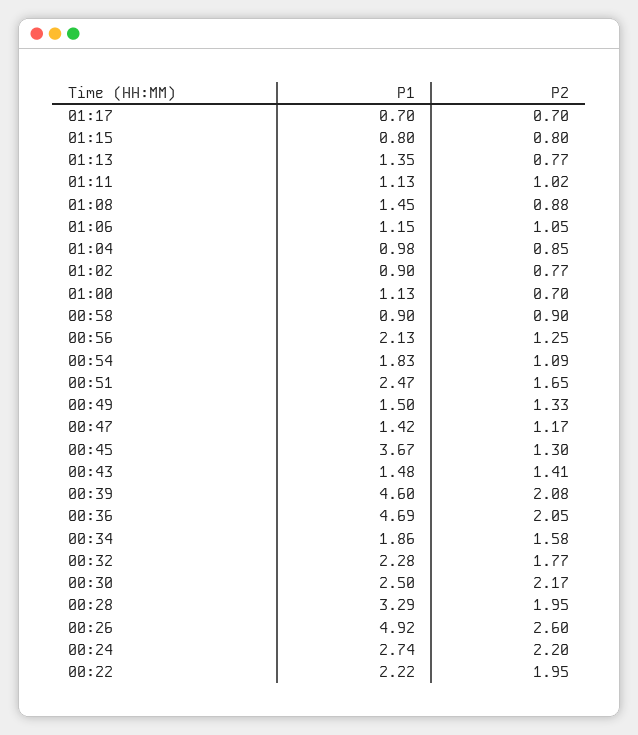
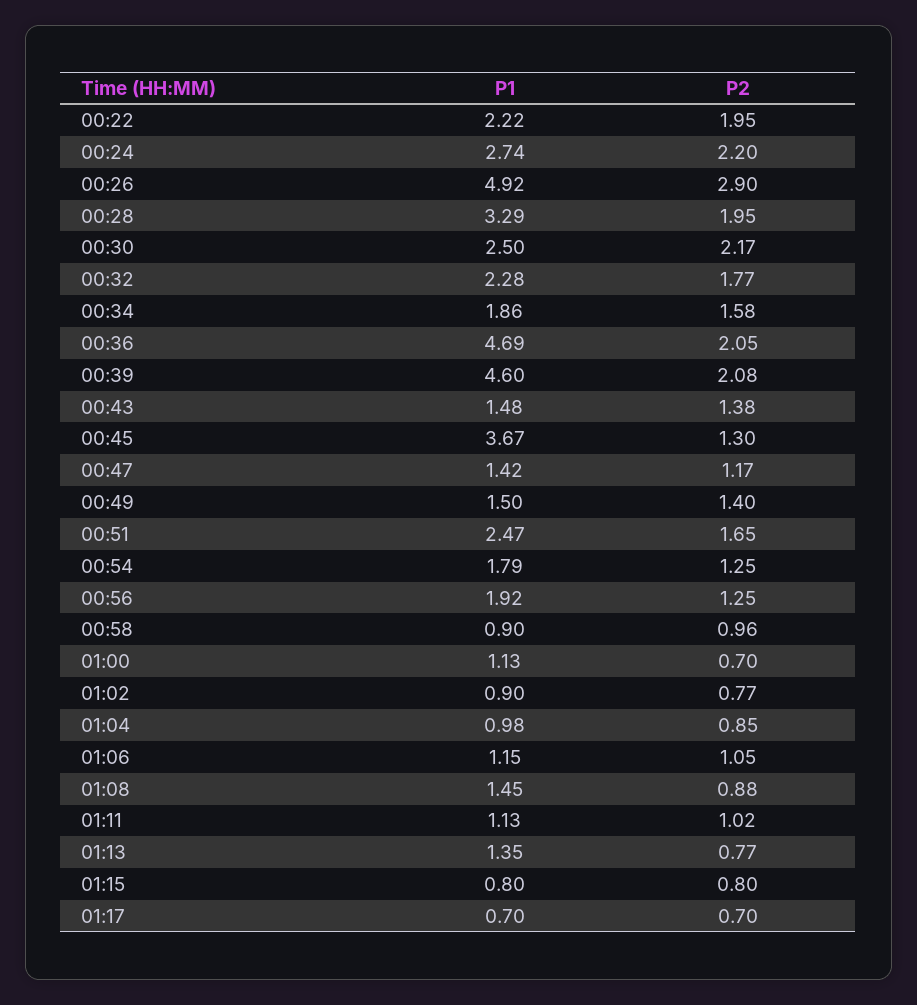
  {
    "P1": {
      "01:17": 0.7,
      "01:15": 0.8,
      "01:13": 1.35,
      "01:11": 1.13,
      "01:08": 1.45,
      "01:06": 1.15,
      "01:04": 0.98,
      "01:02": 0.9,
      "01:00": 1.13,
      "00:58": 0.9,
-     "00:56": 2.13,
+     "00:56": 1.92,
-     "00:54": 1.83,
+     "00:54": 1.79,
      "00:51": 2.47,
      "00:49": 1.5,
      "00:47": 1.42,
      "00:45": 3.67,
      "00:43": 1.48,
      "00:39": 4.6,
      "00:36": 4.69,
      "00:34": 1.86,
      "00:32": 2.28,
      "00:30": 2.5,
      "00:28": 3.29,
      "00:26": 4.92,
      "00:24": 2.74,
      "00:22": 2.22
    },
    "P2": {
      "01:17": 0.7,
      "01:15": 0.8,
      "01:13": 0.77,
      "01:11": 1.02,
      "01:08": 0.88,
      "01:06": 1.05,
      "01:04": 0.85,
      "01:02": 0.77,
      "01:00": 0.7,
-     "00:58": 0.9,
+     "00:58": 0.96,
      "00:56": 1.25,
-     "00:54": 1.09,
+     "00:54": 1.25,
      "00:51": 1.65,
-     "00:49": 1.33,
+     "00:49": 1.4,
      "00:47": 1.17,
      "00:45": 1.3,
-     "00:43": 1.41,
+     "00:43": 1.38,
      "00:39": 2.08,
      "00:36": 2.05,
      "00:34": 1.58,
      "00:32": 1.77,
      "00:30": 2.17,
      "00:28": 1.95,
-     "00:26": 2.6,
+     "00:26": 2.9,
      "00:24": 2.2,
      "00:22": 1.95
    }
  }

